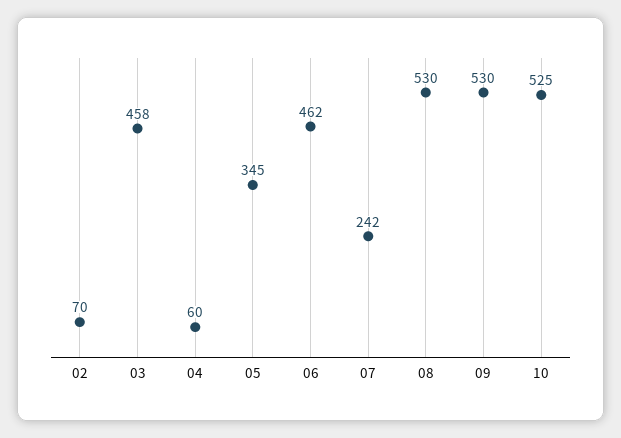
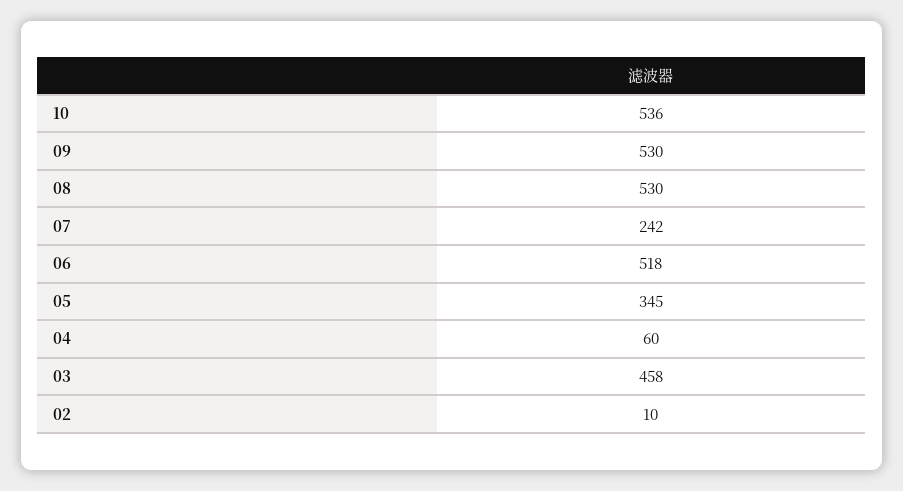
  {
-   "02": 70,
+   "02": 10,
    "03": 458,
    "04": 60,
    "05": 345,
-   "06": 462,
+   "06": 518,
    "07": 242,
    "08": 530,
    "09": 530,
-   "10": 525
+   "10": 536
  }

